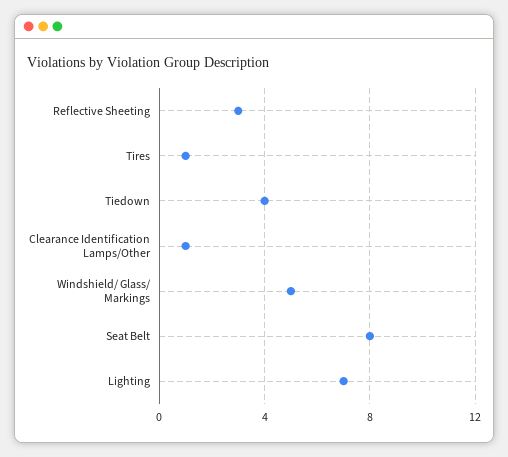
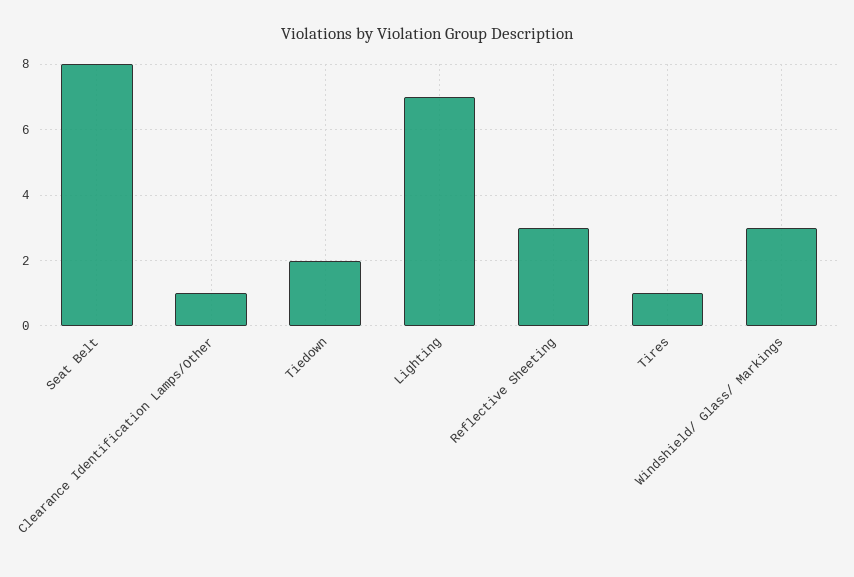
  {
    "Reflective Sheeting": 3,
    "Tires": 1,
-   "Tiedown": 4,
+   "Tiedown": 2,
    "Clearance Identification Lamps/Other": 1,
-   "Windshield/ Glass/ Markings": 5,
+   "Windshield/ Glass/ Markings": 3,
    "Seat Belt": 8,
    "Lighting": 7
  }

